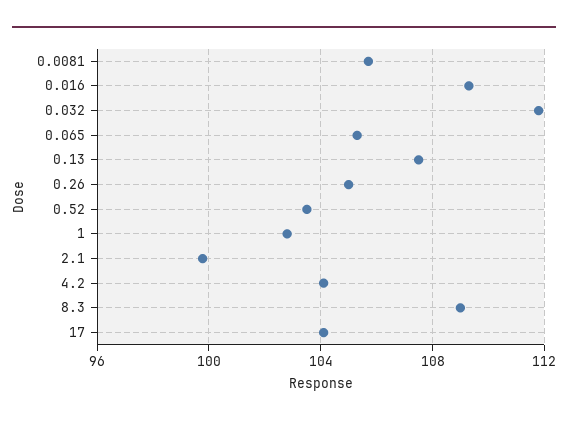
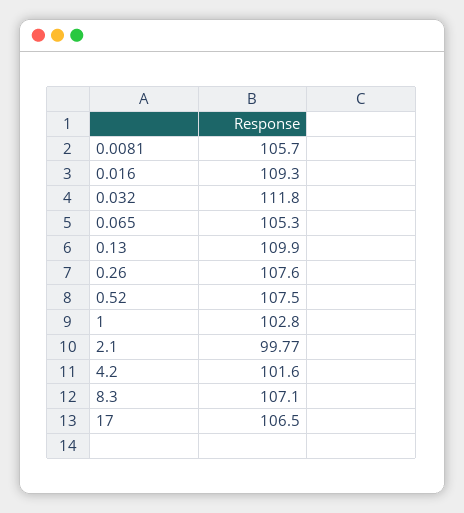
  {
    "0.0081": 105.7,
    "0.016": 109.3,
    "0.032": 111.8,
    "0.065": 105.3,
-   "0.13": 107.5,
+   "0.13": 109.9,
-   "0.26": 105,
+   "0.26": 107.6,
-   "0.52": 103.5,
+   "0.52": 107.5,
    "1": 102.8,
    "2.1": 99.77,
-   "4.2": 104,
+   "4.2": 101.6,
-   "8.3": 109,
+   "8.3": 107.1,
-   "17": 104
+   "17": 106.5
  }

